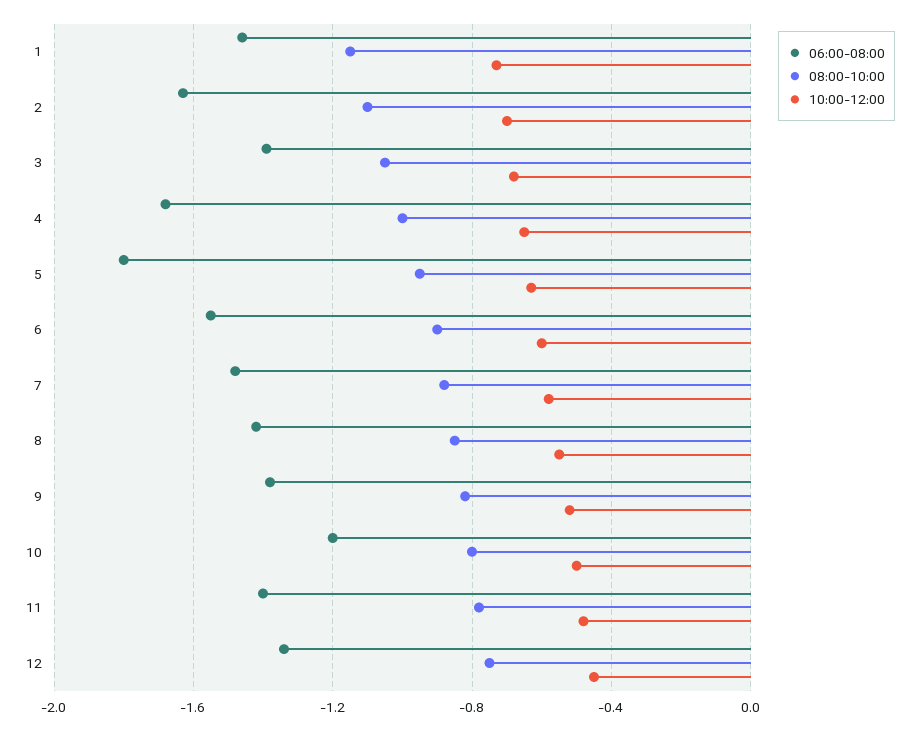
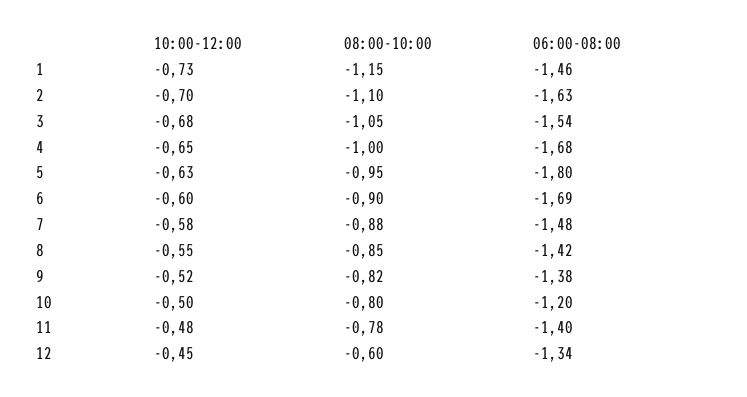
  {
    "06:00-08:00": {
      "1": -1.46,
      "2": -1.63,
-     "3": -1.4,
+     "3": -1.54,
      "4": -1.68,
      "5": -1.8,
-     "6": -1.55,
+     "6": -1.69,
      "7": -1.48,
      "8": -1.42,
      "9": -1.38,
      "10": -1.2,
      "11": -1.4,
      "12": -1.34
    },
    "08:00-10:00": {
      "1": -1.15,
      "2": -1.1,
      "3": -1.05,
      "4": -1,
      "5": -0.95,
      "6": -0.9,
      "7": -0.88,
      "8": -0.85,
      "9": -0.82,
      "10": -0.8,
      "11": -0.78,
-     "12": -0.75
+     "12": -0.6
    },
    "10:00-12:00": {
      "1": -0.73,
      "2": -0.7,
      "3": -0.68,
      "4": -0.65,
      "5": -0.63,
      "6": -0.6,
      "7": -0.58,
      "8": -0.55,
      "9": -0.52,
      "10": -0.5,
      "11": -0.48,
      "12": -0.45
    }
  }

